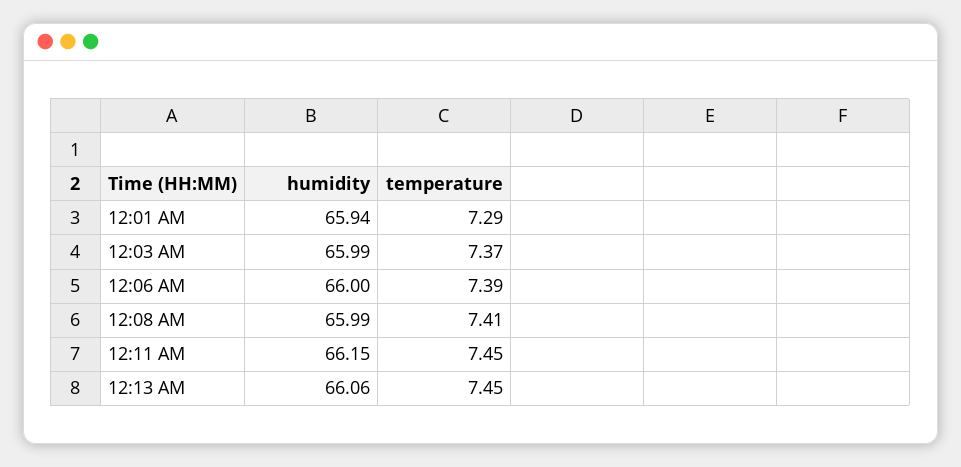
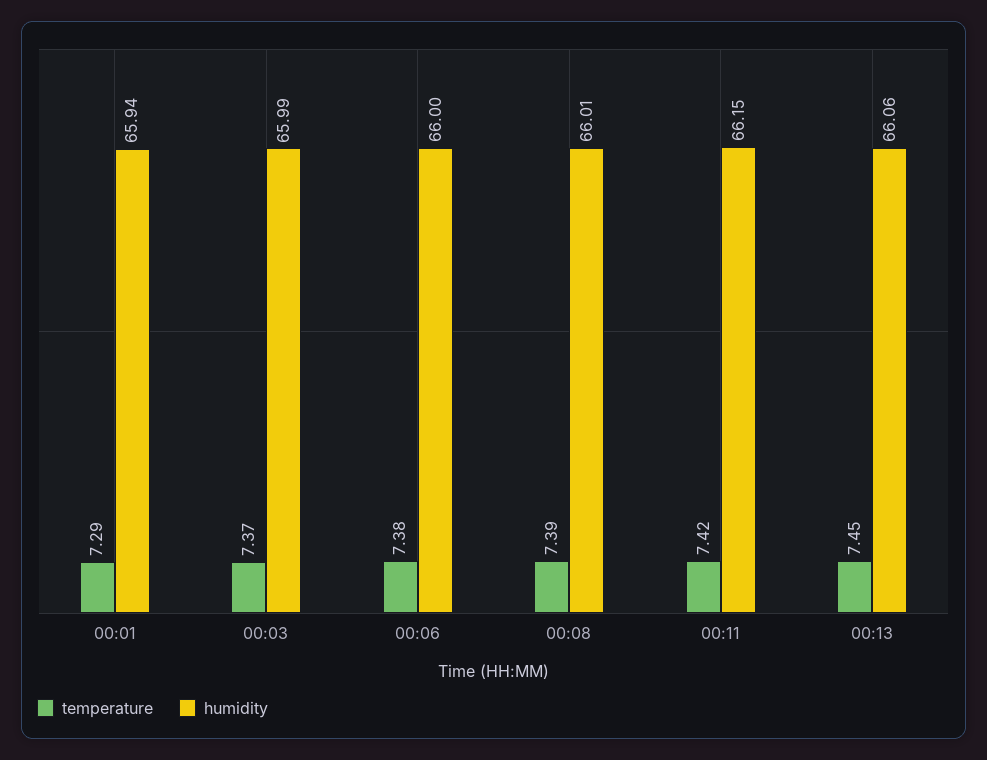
  {
    "humidity": {
      "12:01 AM": 65.94,
      "12:03 AM": 65.99,
      "12:06 AM": 66,
-     "12:08 AM": 65.99,
+     "12:08 AM": 66.01,
      "12:11 AM": 66.15,
      "12:13 AM": 66.06
    },
    "temperature": {
      "12:01 AM": 7.29,
      "12:03 AM": 7.37,
-     "12:06 AM": 7.39,
+     "12:06 AM": 7.38,
-     "12:08 AM": 7.41,
+     "12:08 AM": 7.39,
-     "12:11 AM": 7.45,
+     "12:11 AM": 7.42,
      "12:13 AM": 7.45
    }
  }

